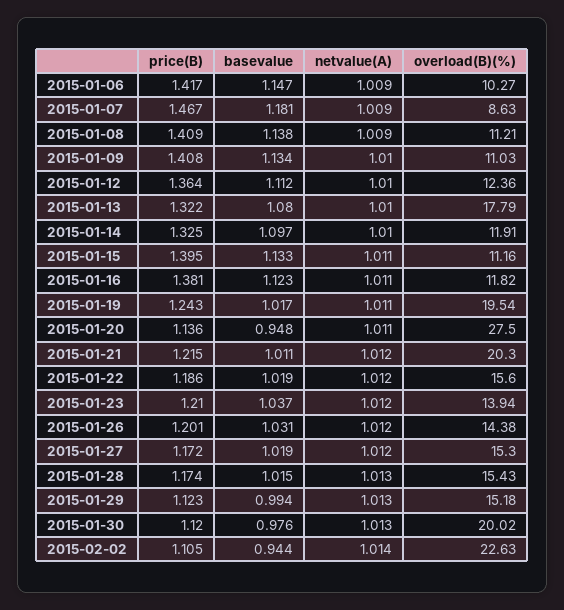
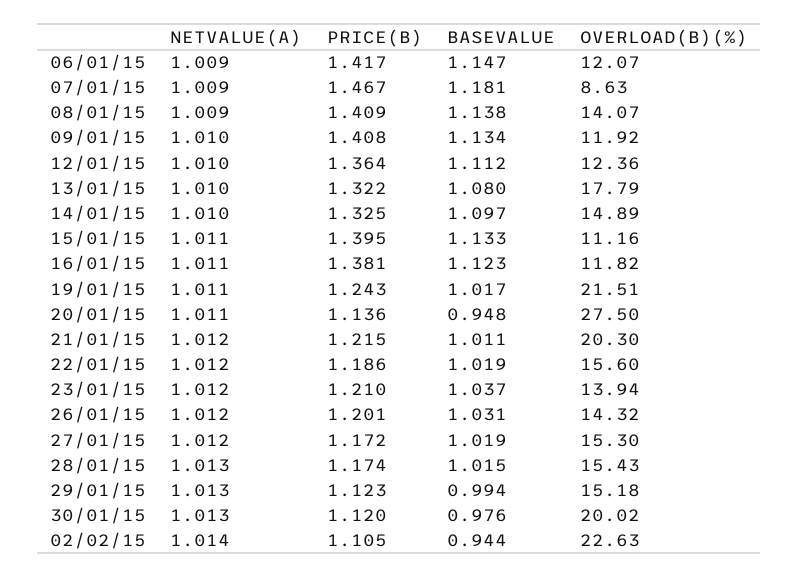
  {
    "price(B)": {
      "2015-01-06": 1.417,
      "2015-01-07": 1.467,
      "2015-01-08": 1.409,
      "2015-01-09": 1.408,
      "2015-01-12": 1.364,
      "2015-01-13": 1.322,
      "2015-01-14": 1.325,
      "2015-01-15": 1.395,
      "2015-01-16": 1.381,
      "2015-01-19": 1.243,
      "2015-01-20": 1.136,
      "2015-01-21": 1.215,
      "2015-01-22": 1.186,
      "2015-01-23": 1.21,
      "2015-01-26": 1.201,
      "2015-01-27": 1.172,
      "2015-01-28": 1.174,
      "2015-01-29": 1.123,
      "2015-01-30": 1.12,
      "2015-02-02": 1.105
    },
    "basevalue": {
      "2015-01-06": 1.147,
      "2015-01-07": 1.181,
      "2015-01-08": 1.138,
      "2015-01-09": 1.134,
      "2015-01-12": 1.112,
      "2015-01-13": 1.08,
      "2015-01-14": 1.097,
      "2015-01-15": 1.133,
      "2015-01-16": 1.123,
      "2015-01-19": 1.017,
      "2015-01-20": 0.948,
      "2015-01-21": 1.011,
      "2015-01-22": 1.019,
      "2015-01-23": 1.037,
      "2015-01-26": 1.031,
      "2015-01-27": 1.019,
      "2015-01-28": 1.015,
      "2015-01-29": 0.994,
      "2015-01-30": 0.976,
      "2015-02-02": 0.944
    },
    "netvalue(A)": {
      "2015-01-06": 1.009,
      "2015-01-07": 1.009,
      "2015-01-08": 1.009,
      "2015-01-09": 1.01,
      "2015-01-12": 1.01,
      "2015-01-13": 1.01,
      "2015-01-14": 1.01,
      "2015-01-15": 1.011,
      "2015-01-16": 1.011,
      "2015-01-19": 1.011,
      "2015-01-20": 1.011,
      "2015-01-21": 1.012,
      "2015-01-22": 1.012,
      "2015-01-23": 1.012,
      "2015-01-26": 1.012,
      "2015-01-27": 1.012,
      "2015-01-28": 1.013,
      "2015-01-29": 1.013,
      "2015-01-30": 1.013,
      "2015-02-02": 1.014
    },
    "overload(B)(%)": {
-     "2015-01-06": 10.27,
+     "2015-01-06": 12.07,
      "2015-01-07": 8.63,
-     "2015-01-08": 11.21,
+     "2015-01-08": 14.07,
-     "2015-01-09": 11.03,
+     "2015-01-09": 11.92,
      "2015-01-12": 12.36,
      "2015-01-13": 17.79,
-     "2015-01-14": 11.91,
+     "2015-01-14": 14.89,
      "2015-01-15": 11.16,
      "2015-01-16": 11.82,
-     "2015-01-19": 19.54,
+     "2015-01-19": 21.51,
      "2015-01-20": 27.5,
      "2015-01-21": 20.3,
      "2015-01-22": 15.6,
      "2015-01-23": 13.94,
-     "2015-01-26": 14.38,
+     "2015-01-26": 14.32,
      "2015-01-27": 15.3,
      "2015-01-28": 15.43,
      "2015-01-29": 15.18,
      "2015-01-30": 20.02,
      "2015-02-02": 22.63
    }
  }

